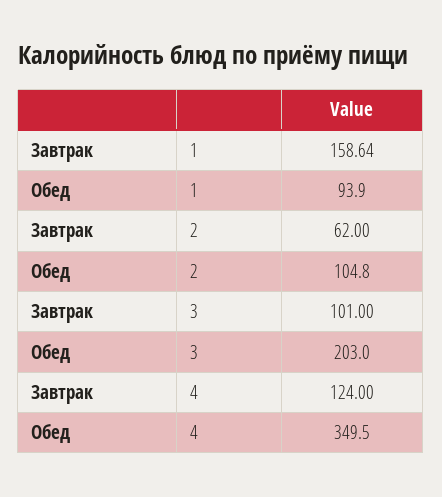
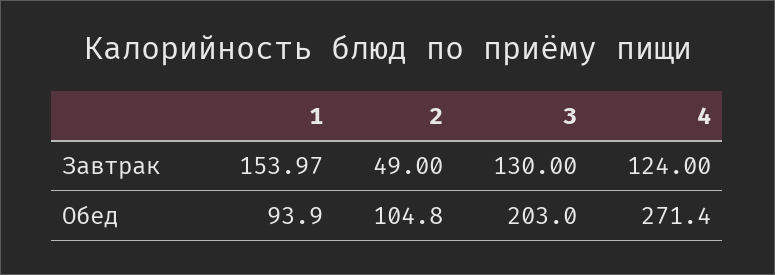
  {
    "Завтрак": {
-     "1": 158.64,
+     "1": 153.97,
-     "2": 62,
+     "2": 49,
-     "3": 101,
+     "3": 130,
      "4": 124
    },
    "Обед": {
      "1": 93.9,
      "2": 104.8,
      "3": 203,
-     "4": 349.5
+     "4": 271.4
    }
  }

